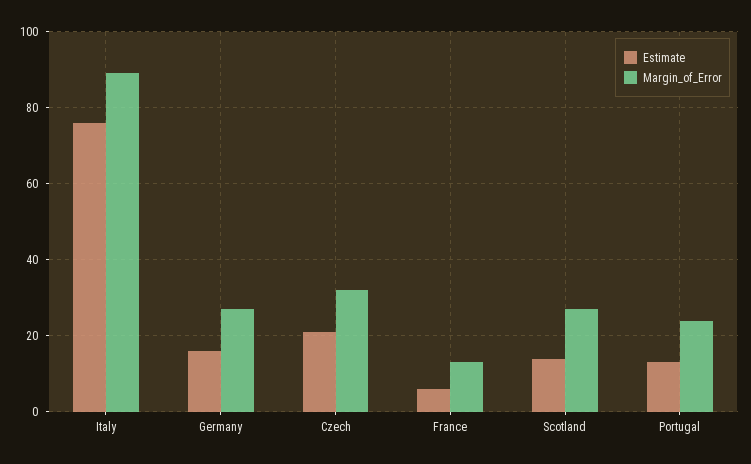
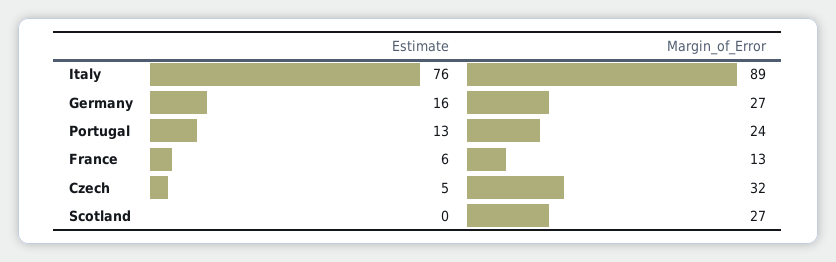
  {
    "Estimate": {
      "Italy": 76,
      "Germany": 16,
-     "Czech": 20,
+     "Czech": 5,
      "France": 6,
-     "Scotland": 15,
+     "Scotland": 0,
      "Portugal": 13
    },
    "Margin_of_Error": {
      "Italy": 89,
      "Germany": 27,
      "Czech": 32,
      "France": 13,
      "Scotland": 27,
      "Portugal": 24
    }
  }

